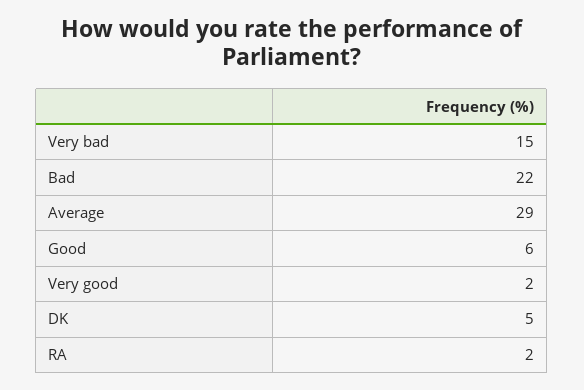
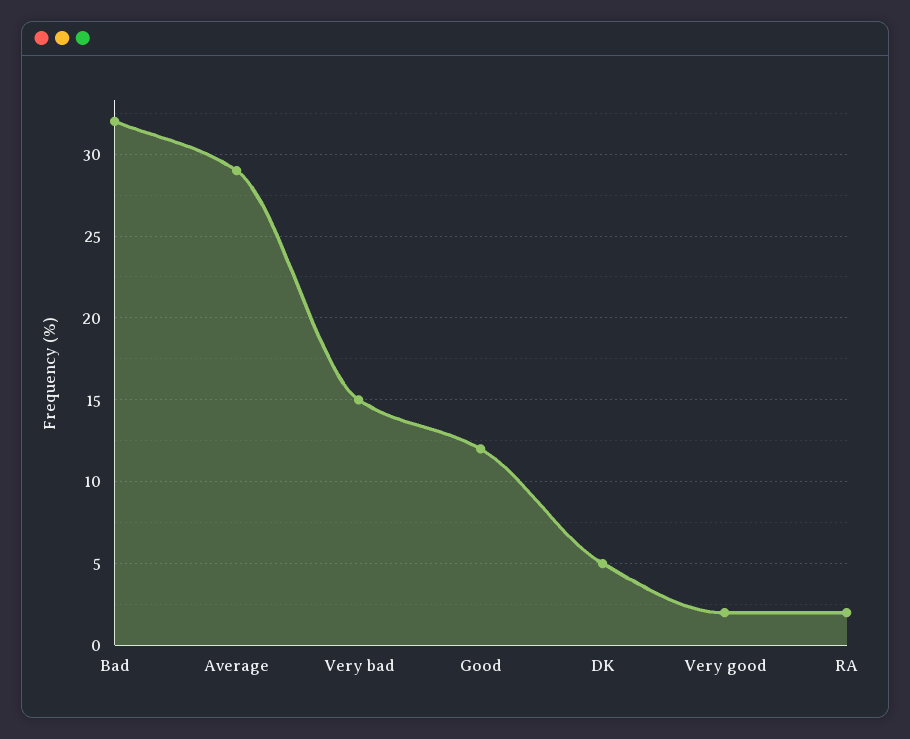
  {
    "Very bad": 15,
-   "Bad": 22,
+   "Bad": 32,
    "Average": 29,
-   "Good": 6,
+   "Good": 12,
    "Very good": 2,
    "DK": 5,
    "RA": 2
  }

